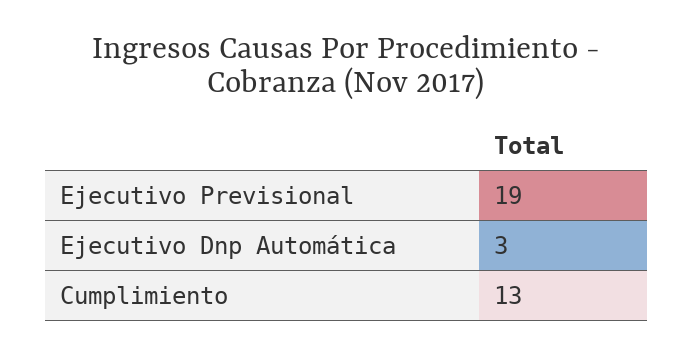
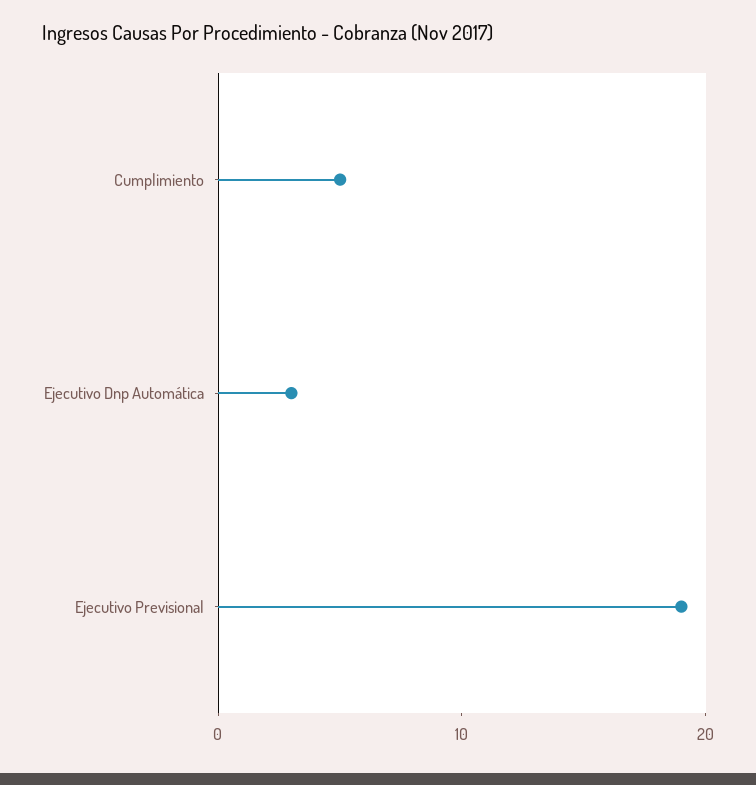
  {
    "Ejecutivo Previsional": 19,
    "Ejecutivo Dnp Automática": 3,
-   "Cumplimiento": 13
+   "Cumplimiento": 5
  }

